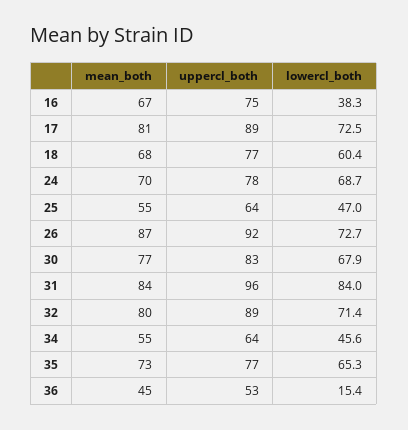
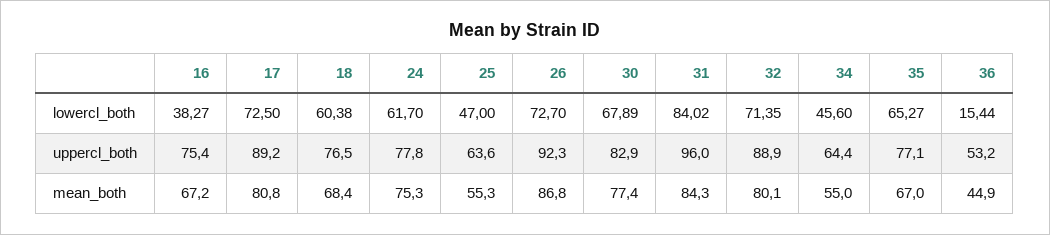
  {
    "mean_both": {
      "16": 67.2,
      "17": 80.8,
      "18": 68.4,
-     "24": 70,
+     "24": 75.3,
      "25": 55.3,
      "26": 86.8,
      "30": 77.4,
      "31": 84.3,
      "32": 80.1,
      "34": 55,
-     "35": 73,
+     "35": 67,
      "36": 44.9
    },
    "uppercl_both": {
      "16": 75.4,
      "17": 89.2,
      "18": 76.5,
      "24": 77.8,
      "25": 63.6,
      "26": 92.3,
      "30": 82.9,
      "31": 96,
      "32": 88.9,
      "34": 64.4,
      "35": 77.1,
      "36": 53.2
    },
    "lowercl_both": {
      "16": 38.27,
      "17": 72.5,
      "18": 60.38,
-     "24": 68.7,
+     "24": 61.7,
      "25": 47,
      "26": 72.7,
      "30": 67.89,
      "31": 84.02,
      "32": 71.35,
      "34": 45.6,
      "35": 65.27,
      "36": 15.44
    }
  }

